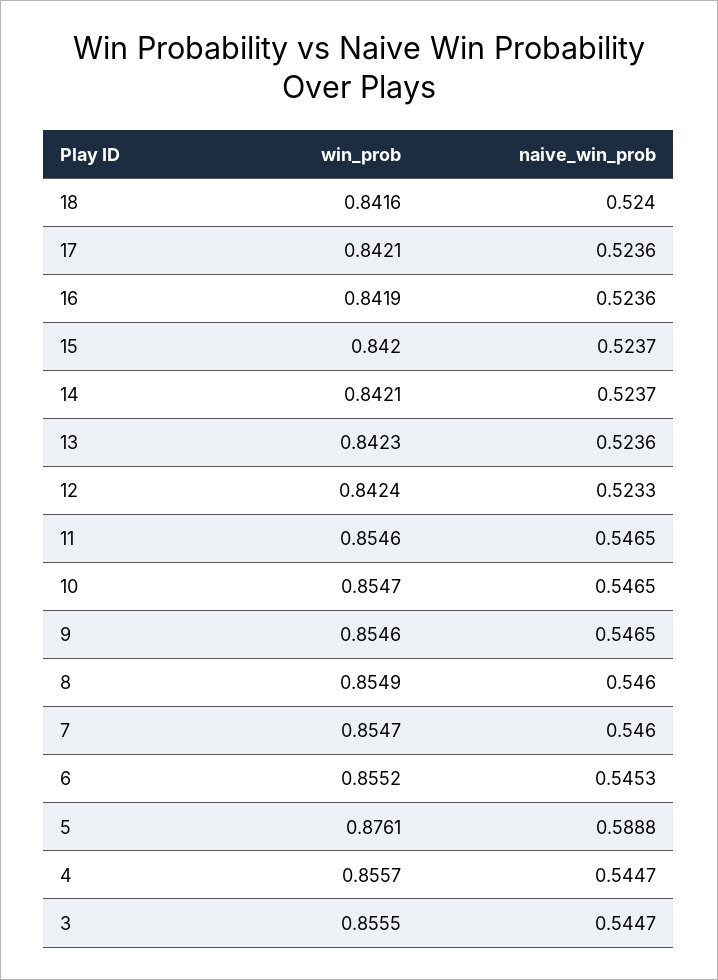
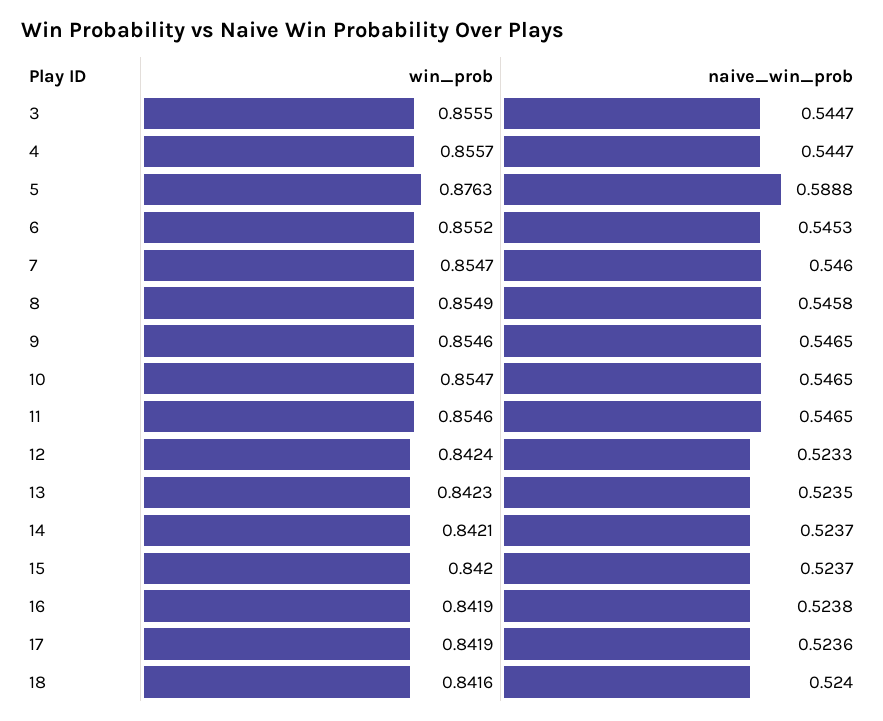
  {
    "win_prob": {
      "18": 0.8416,
-     "17": 0.8421,
+     "17": 0.8419,
      "16": 0.8419,
      "15": 0.842,
      "14": 0.8421,
      "13": 0.8423,
      "12": 0.8424,
      "11": 0.8546,
      "10": 0.8547,
      "9": 0.8546,
      "8": 0.8549,
      "7": 0.8547,
      "6": 0.8552,
-     "5": 0.8761,
+     "5": 0.8763,
      "4": 0.8557,
      "3": 0.8555
    },
    "naive_win_prob": {
      "18": 0.524,
      "17": 0.5236,
-     "16": 0.5236,
+     "16": 0.5238,
      "15": 0.5237,
      "14": 0.5237,
-     "13": 0.5236,
+     "13": 0.5235,
      "12": 0.5233,
      "11": 0.5465,
      "10": 0.5465,
      "9": 0.5465,
-     "8": 0.546,
+     "8": 0.5458,
      "7": 0.546,
      "6": 0.5453,
      "5": 0.5888,
      "4": 0.5447,
      "3": 0.5447
    }
  }

